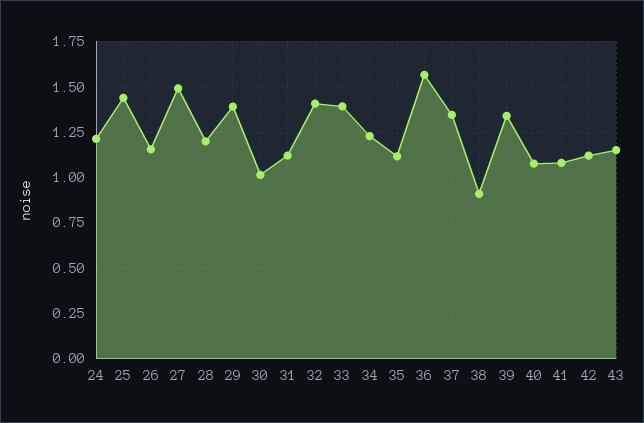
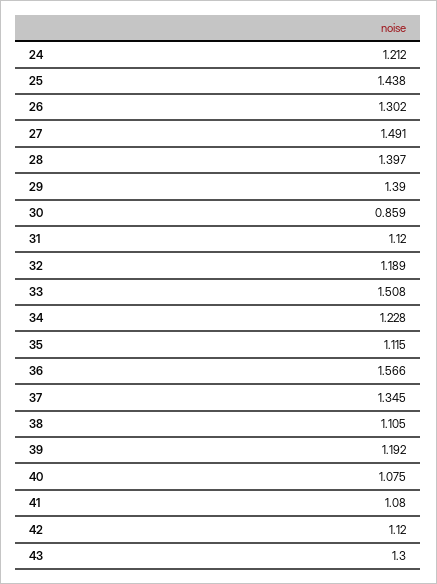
  {
    "24": 1.212,
    "25": 1.438,
-   "26": 1.15,
+   "26": 1.302,
    "27": 1.491,
-   "28": 1.2,
+   "28": 1.397,
    "29": 1.39,
-   "30": 1,
+   "30": 0.859,
    "31": 1.12,
-   "32": 1.4,
+   "32": 1.189,
-   "33": 1.4,
+   "33": 1.508,
    "34": 1.228,
    "35": 1.115,
    "36": 1.566,
    "37": 1.345,
-   "38": 0.9,
+   "38": 1.105,
-   "39": 1.35,
+   "39": 1.192,
    "40": 1.075,
    "41": 1.08,
    "42": 1.12,
-   "43": 1.15
+   "43": 1.3
  }

